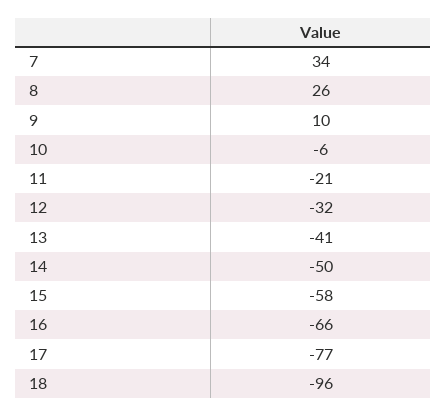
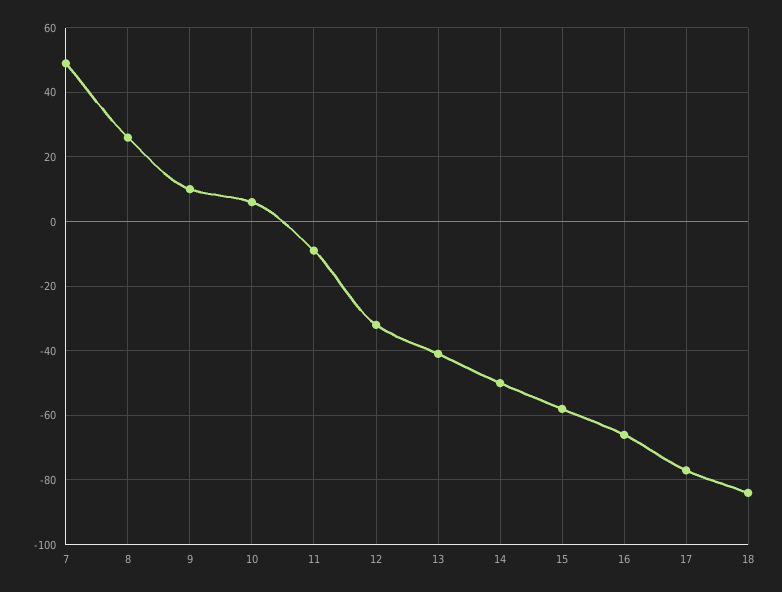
  {
-   "7": 34,
+   "7": 50,
    "8": 26,
    "9": 10,
-   "10": -6,
+   "10": 5,
-   "11": -21,
+   "11": -10,
    "12": -32,
    "13": -41,
    "14": -50,
    "15": -58,
    "16": -66,
    "17": -77,
-   "18": -96
+   "18": -85
  }

